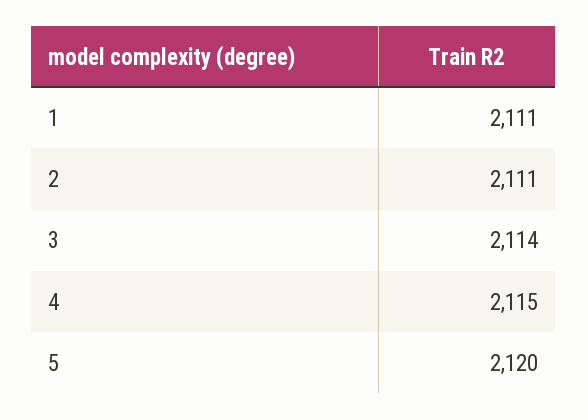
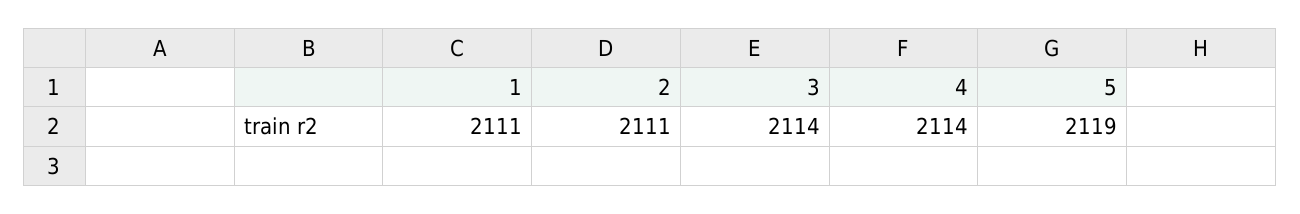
  {
    "1": 2111,
    "2": 2111,
    "3": 2114,
-   "4": 2115,
+   "4": 2114,
-   "5": 2120
+   "5": 2119
  }

